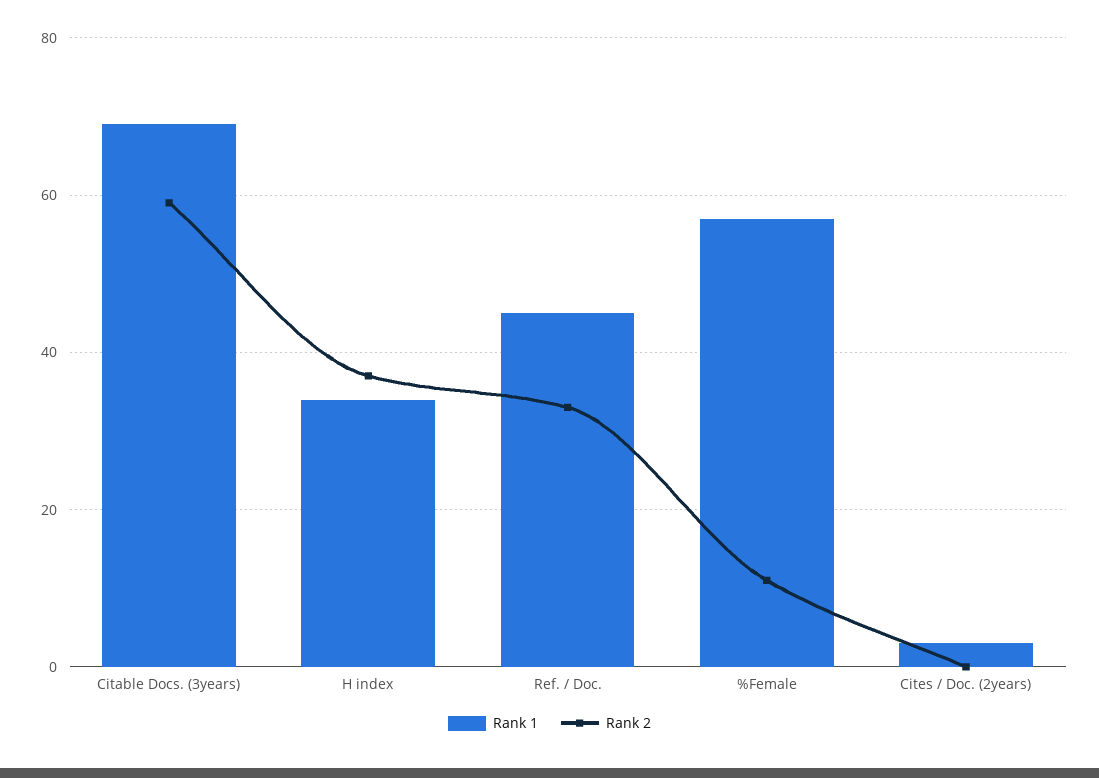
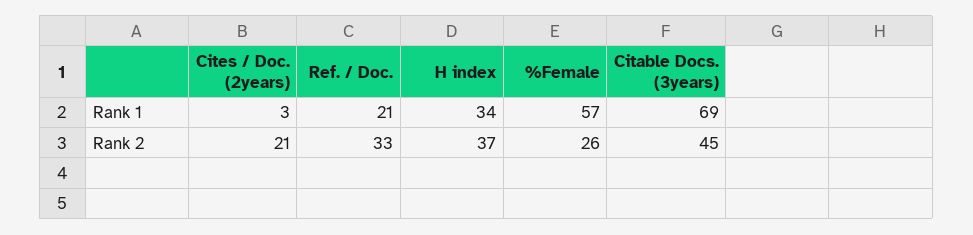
  {
    "Rank 1": {
      "Citable Docs. (3years)": 69,
      "H index": 34,
-     "Ref. / Doc.": 45,
+     "Ref. / Doc.": 21,
      "%Female": 57,
      "Cites / Doc. (2years)": 3
    },
    "Rank 2": {
-     "Citable Docs. (3years)": 60,
+     "Citable Docs. (3years)": 45,
      "H index": 37,
      "Ref. / Doc.": 33,
-     "%Female": 10,
+     "%Female": 26,
-     "Cites / Doc. (2years)": 0
+     "Cites / Doc. (2years)": 21
    }
  }

